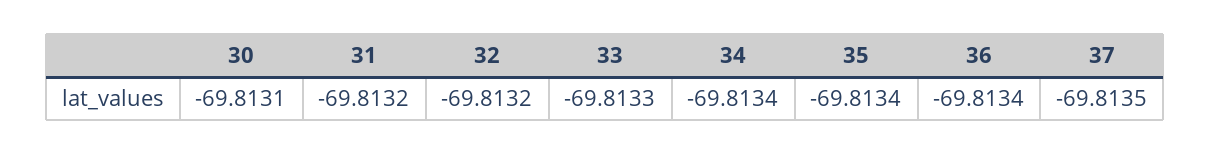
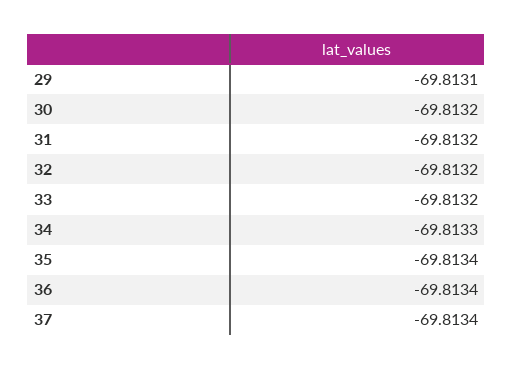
  {
-   "30": -69.8131,
+   "30": -69.8132,
    "31": -69.8132,
    "32": -69.8132,
-   "33": -69.8133,
+   "33": -69.8132,
-   "34": -69.8134,
+   "34": -69.8133,
    "35": -69.8134,
    "36": -69.8134,
-   "37": -69.8135
+   "37": -69.8134,
+   "29": -69.8131
  }

